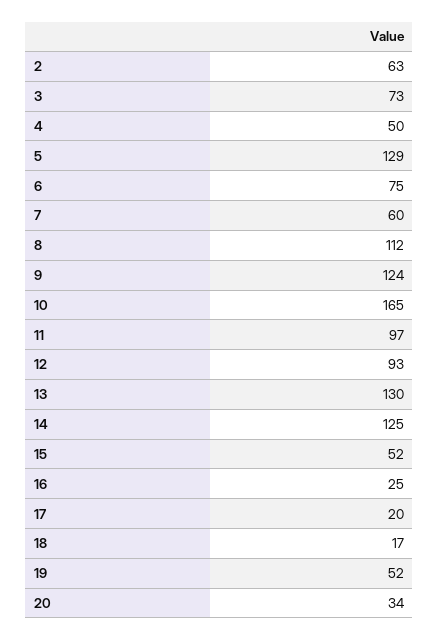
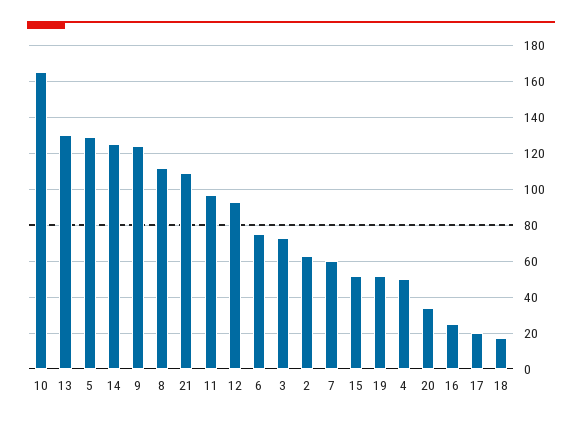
  {
    "2": 63,
    "3": 73,
    "4": 50,
    "5": 129,
    "6": 75,
    "7": 60,
    "8": 112,
    "9": 124,
    "10": 165,
    "11": 97,
    "12": 93,
    "13": 130,
    "14": 125,
    "15": 52,
    "16": 25,
    "17": 20,
    "18": 17,
    "19": 52,
-   "20": 34
+   "20": 34,
+   "21": 110
  }

